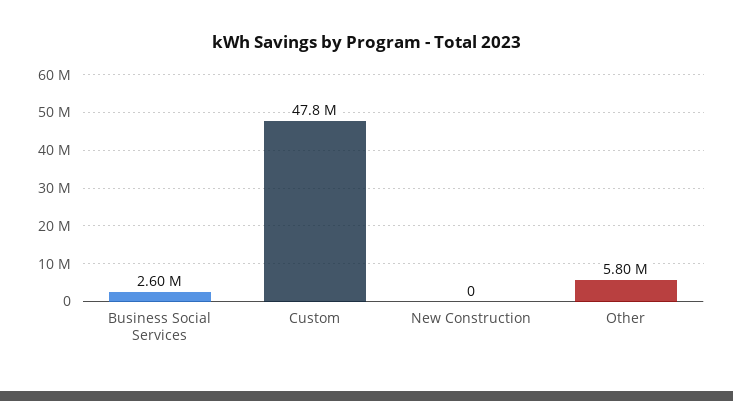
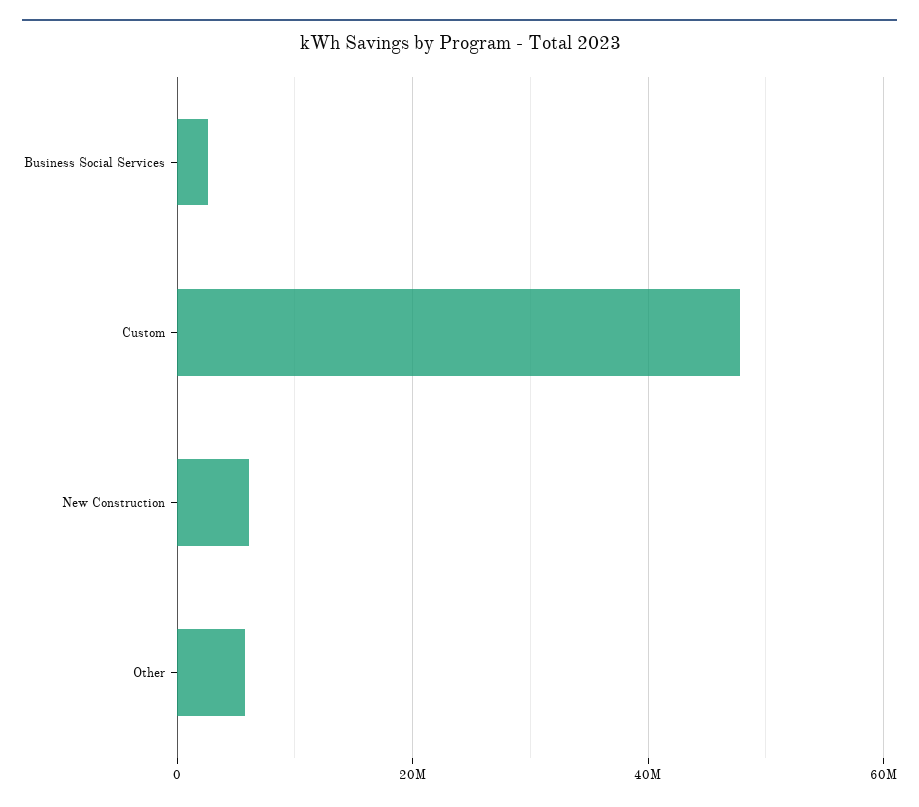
  {
    "Business Social Services": 2600000,
    "Custom": 47800000,
-   "New Construction": 0,
+   "New Construction": 6000000,
    "Other": 5800000
  }

